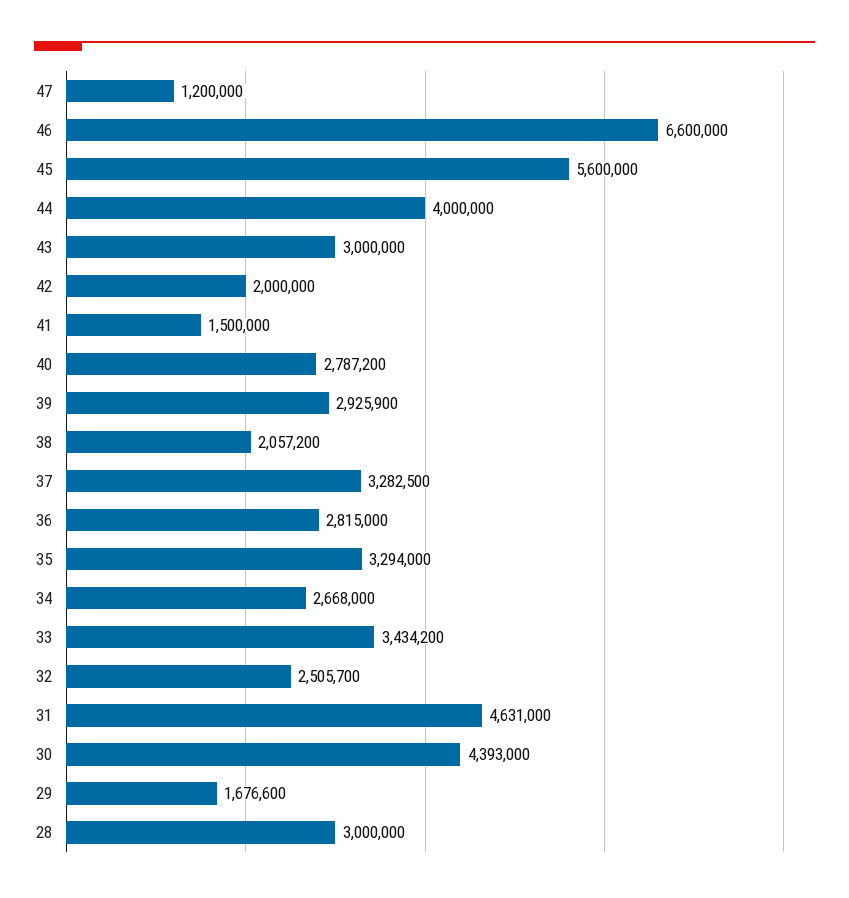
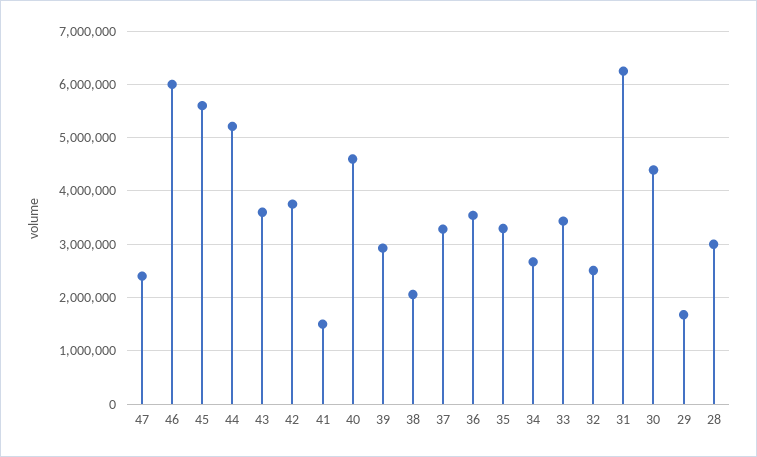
  {
-   "47": 1200000,
+   "47": 2400000,
-   "46": 6600000,
+   "46": 6000000,
    "45": 5600000,
-   "44": 4000000,
+   "44": 5200000,
-   "43": 3000000,
+   "43": 3600000,
-   "42": 2000000,
+   "42": 3800000,
    "41": 1500000,
-   "40": 2787200,
+   "40": 4600000,
    "39": 2925900,
    "38": 2057200,
    "37": 3282500,
-   "36": 2815000,
+   "36": 3600000,
    "35": 3294000,
    "34": 2668000,
    "33": 3434200,
    "32": 2505700,
-   "31": 4631000,
+   "31": 6200000,
    "30": 4393000,
    "29": 1676600,
    "28": 3000000
  }

